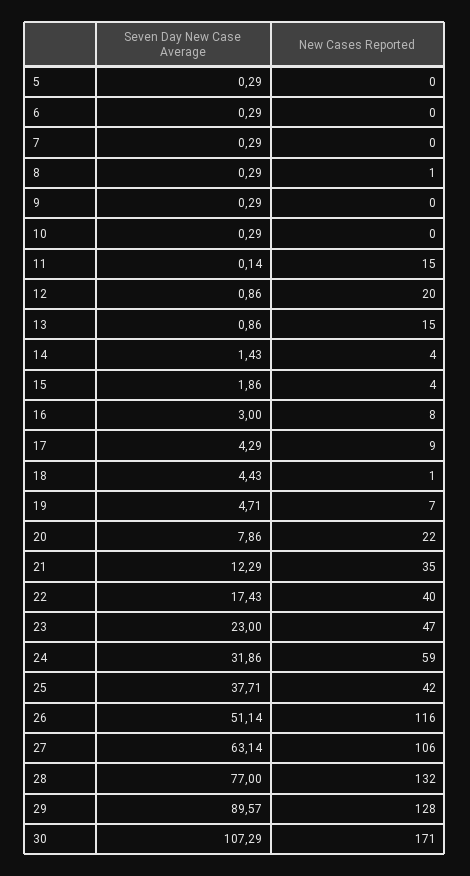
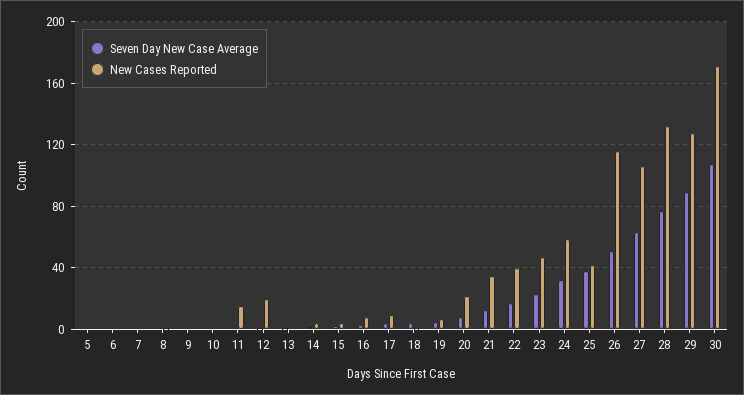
  {
    "Seven Day New Case Average": {
      "5": 0.29,
      "6": 0.29,
      "7": 0.29,
      "8": 0.29,
      "9": 0.29,
      "10": 0.29,
      "11": 0.14,
      "12": 0.86,
      "13": 0.86,
      "14": 1.43,
      "15": 1.86,
      "16": 3,
      "17": 4.29,
      "18": 4.43,
      "19": 4.71,
      "20": 7.86,
      "21": 12.29,
      "22": 17.43,
      "23": 23,
      "24": 31.86,
      "25": 37.71,
      "26": 51.14,
      "27": 63.14,
      "28": 77,
      "29": 89.57,
      "30": 107.29
    },
    "New Cases Reported": {
      "5": 0,
      "6": 0,
      "7": 0,
      "8": 1,
      "9": 0,
      "10": 0,
      "11": 15,
      "12": 20,
-     "13": 15,
+     "13": 0,
      "14": 4,
      "15": 4,
      "16": 8,
      "17": 9,
      "18": 1,
      "19": 7,
      "20": 22,
      "21": 35,
      "22": 40,
      "23": 47,
      "24": 59,
      "25": 42,
      "26": 116,
      "27": 106,
      "28": 132,
      "29": 128,
      "30": 171
    }
  }

